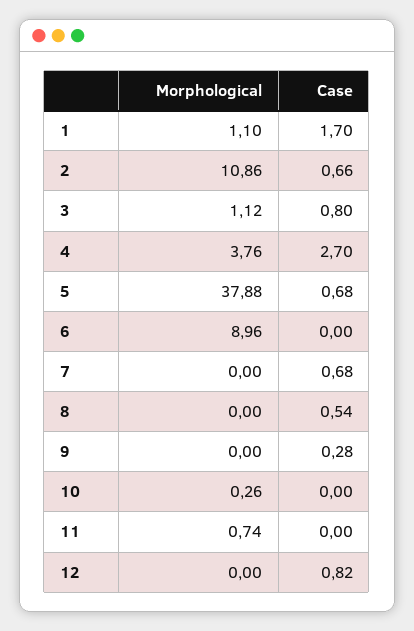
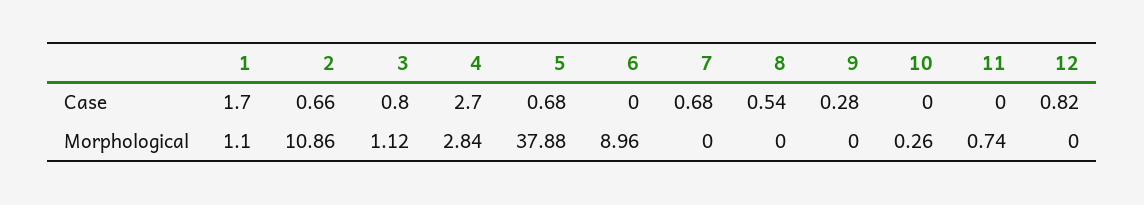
  {
    "Morphological": {
      "1": 1.1,
      "2": 10.86,
      "3": 1.12,
-     "4": 3.76,
+     "4": 2.84,
      "5": 37.88,
      "6": 8.96,
      "7": 0,
      "8": 0,
      "9": 0,
      "10": 0.26,
      "11": 0.74,
      "12": 0
    },
    "Case": {
      "1": 1.7,
      "2": 0.66,
      "3": 0.8,
      "4": 2.7,
      "5": 0.68,
      "6": 0,
      "7": 0.68,
      "8": 0.54,
      "9": 0.28,
      "10": 0,
      "11": 0,
      "12": 0.82
    }
  }

